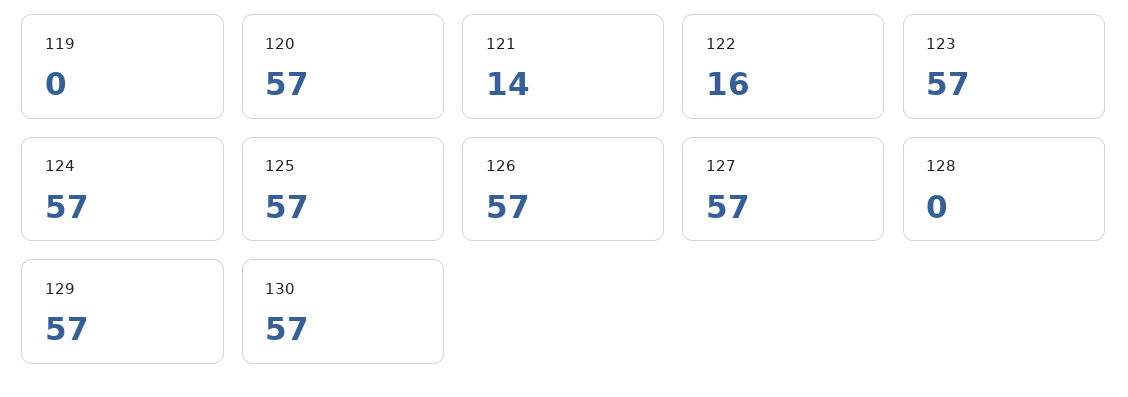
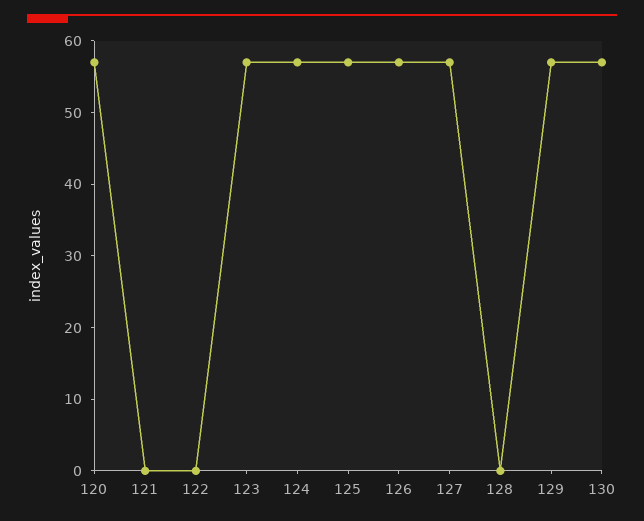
  {
-   "119": 0,
    "120": 57,
-   "121": 14,
+   "121": 0,
-   "122": 16,
+   "122": 0,
    "123": 57,
    "124": 57,
    "125": 57,
    "126": 57,
    "127": 57,
    "128": 0,
    "129": 57,
    "130": 57
  }

